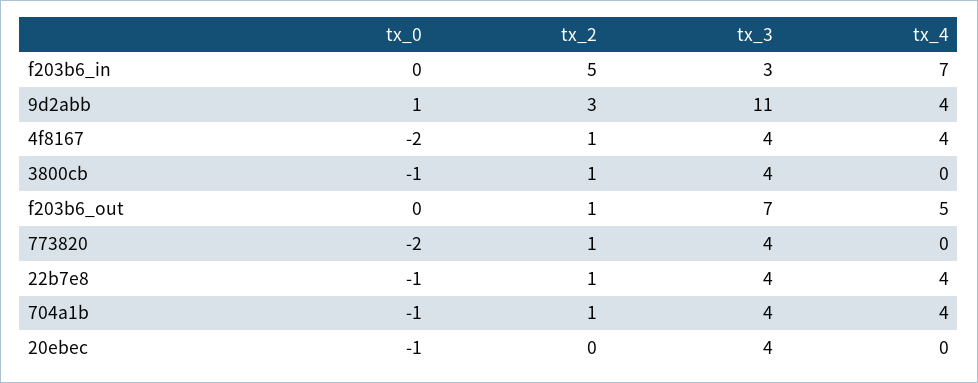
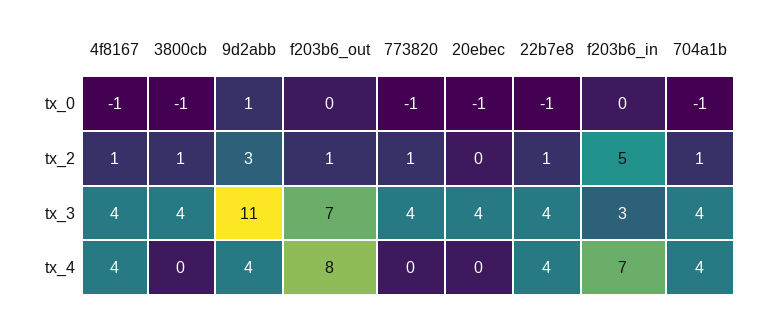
  {
    "tx_0": {
      "f203b6_in": 0,
      "9d2abb": 1,
-     "4f8167": -2,
+     "4f8167": -1,
      "3800cb": -1,
      "f203b6_out": 0,
-     "773820": -2,
+     "773820": -1,
      "22b7e8": -1,
      "704a1b": -1,
      "20ebec": -1
    },
    "tx_2": {
      "f203b6_in": 5,
      "9d2abb": 3,
      "4f8167": 1,
      "3800cb": 1,
      "f203b6_out": 1,
      "773820": 1,
      "22b7e8": 1,
      "704a1b": 1,
      "20ebec": 0
    },
    "tx_3": {
      "f203b6_in": 3,
      "9d2abb": 11,
      "4f8167": 4,
      "3800cb": 4,
      "f203b6_out": 7,
      "773820": 4,
      "22b7e8": 4,
      "704a1b": 4,
      "20ebec": 4
    },
    "tx_4": {
      "f203b6_in": 7,
      "9d2abb": 4,
      "4f8167": 4,
      "3800cb": 0,
-     "f203b6_out": 5,
+     "f203b6_out": 8,
      "773820": 0,
      "22b7e8": 4,
      "704a1b": 4,
      "20ebec": 0
    }
  }

